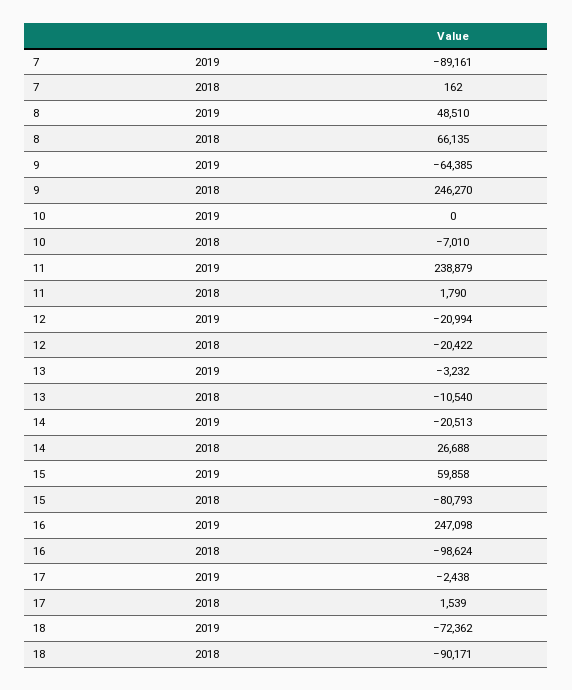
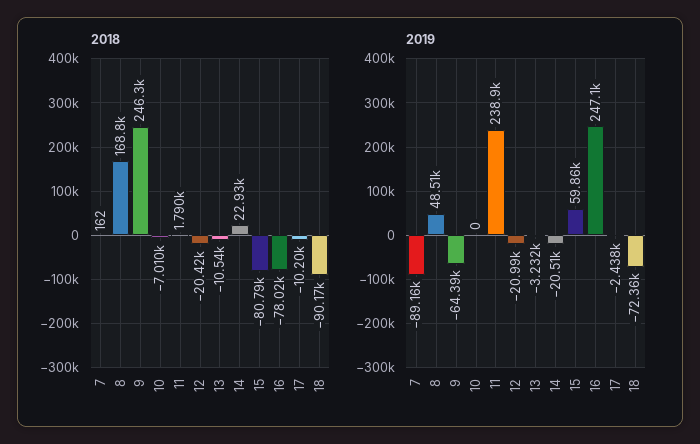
  {
    "2019": {
      "7": -89161,
      "8": 48510,
      "9": -64385,
      "10": 0,
      "11": 238879,
      "12": -20994,
      "13": -3232,
      "14": -20513,
      "15": 59858,
      "16": 247098,
      "17": -2438,
      "18": -72362
    },
    "2018": {
      "7": 162,
-     "8": 66135,
+     "8": 168800,
      "9": 246270,
      "10": -7010,
      "11": 1790,
      "12": -20422,
      "13": -10540,
-     "14": 26688,
+     "14": 22930,
      "15": -80793,
-     "16": -98624,
+     "16": -78020,
-     "17": 1539,
+     "17": -10200,
      "18": -90171
    }
  }

